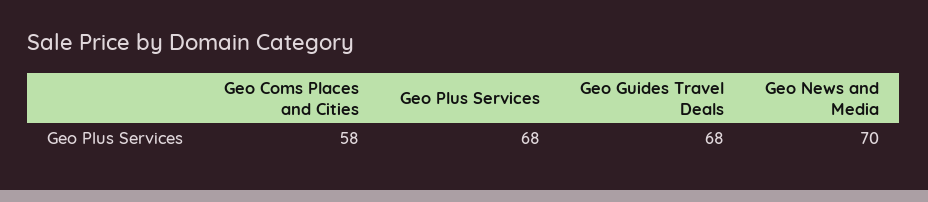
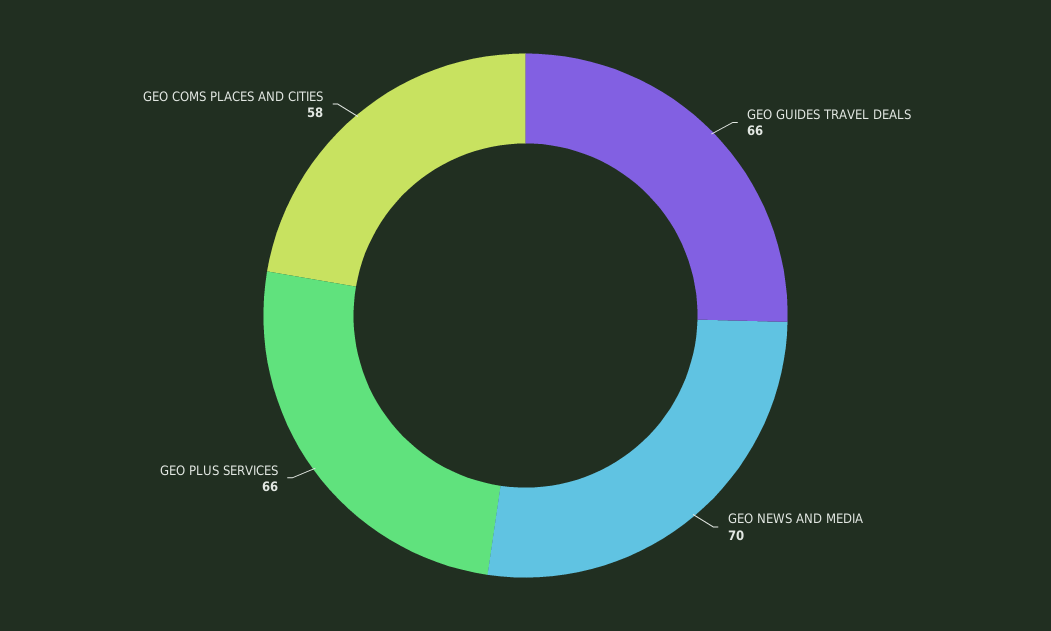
  {
    "Geo Coms Places and Cities": 58,
-   "Geo Plus Services": 68,
+   "Geo Plus Services": 66,
-   "Geo Guides Travel Deals": 68,
+   "Geo Guides Travel Deals": 66,
    "Geo News and Media": 70
  }

